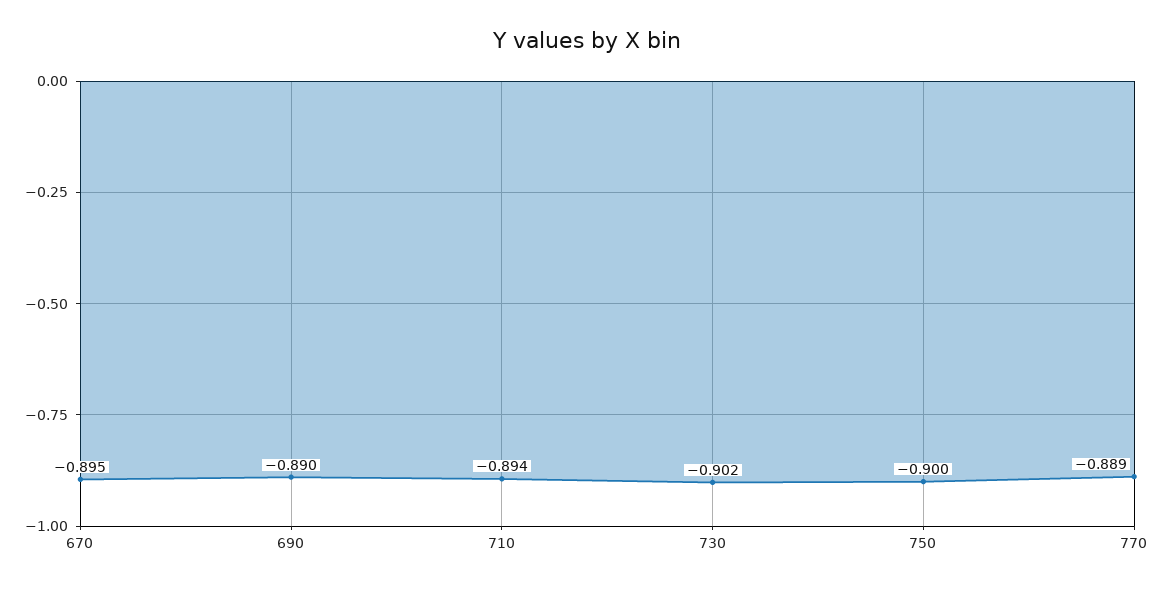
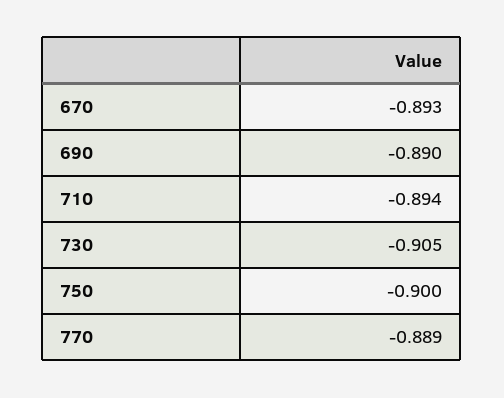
  {
-   "670": -0.895,
+   "670": -0.893,
    "690": -0.89,
    "710": -0.894,
-   "730": -0.902,
+   "730": -0.905,
    "750": -0.9,
    "770": -0.889
  }

